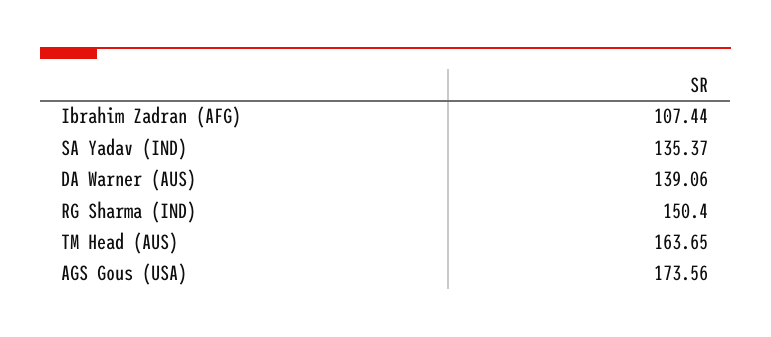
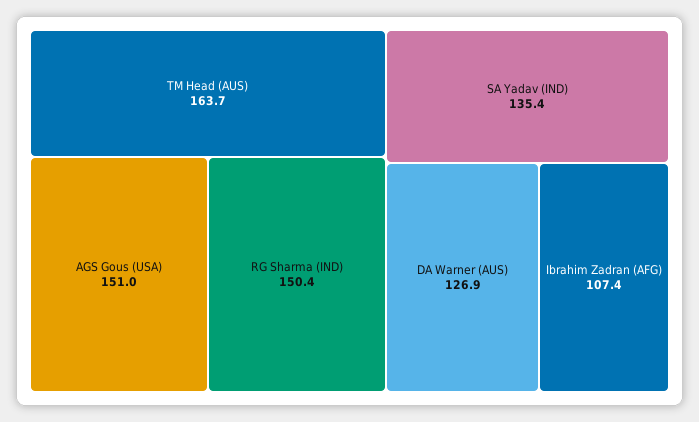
  {
    "Ibrahim Zadran (AFG)": 107.44,
    "SA Yadav (IND)": 135.37,
-   "DA Warner (AUS)": 139.06,
+   "DA Warner (AUS)": 126.9,
    "RG Sharma (IND)": 150.4,
    "TM Head (AUS)": 163.65,
-   "AGS Gous (USA)": 173.56
+   "AGS Gous (USA)": 151
  }

